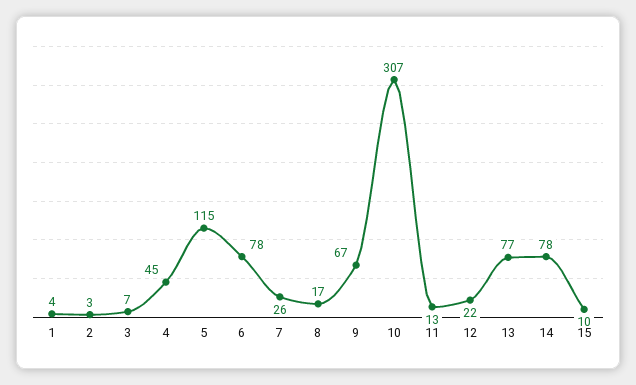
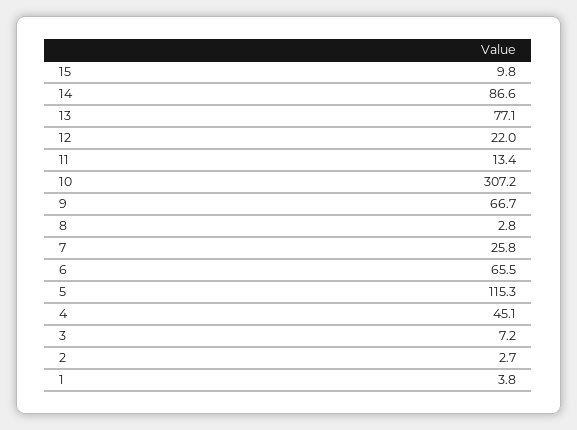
  {
    "1": 3.8,
    "2": 2.7,
    "3": 7.2,
    "4": 45.1,
    "5": 115.3,
-   "6": 78,
+   "6": 65.5,
    "7": 25.8,
-   "8": 17,
+   "8": 2.8,
    "9": 66.7,
    "10": 307.2,
    "11": 13.4,
    "12": 22,
    "13": 77.1,
-   "14": 78,
+   "14": 86.6,
    "15": 9.8
  }

